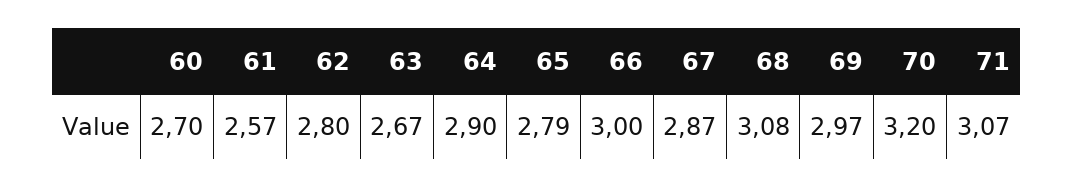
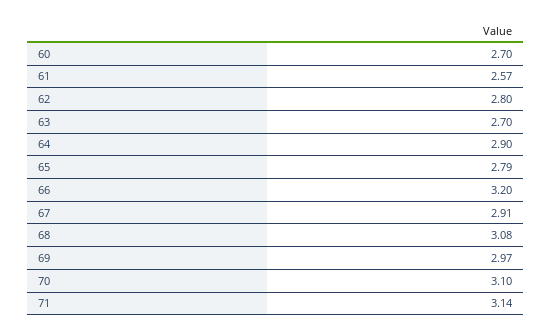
  {
    "60": 2.7,
    "61": 2.57,
    "62": 2.8,
-   "63": 2.67,
+   "63": 2.7,
    "64": 2.9,
    "65": 2.79,
-   "66": 3,
+   "66": 3.2,
-   "67": 2.87,
+   "67": 2.91,
    "68": 3.08,
    "69": 2.97,
-   "70": 3.2,
+   "70": 3.1,
-   "71": 3.07
+   "71": 3.14
  }

